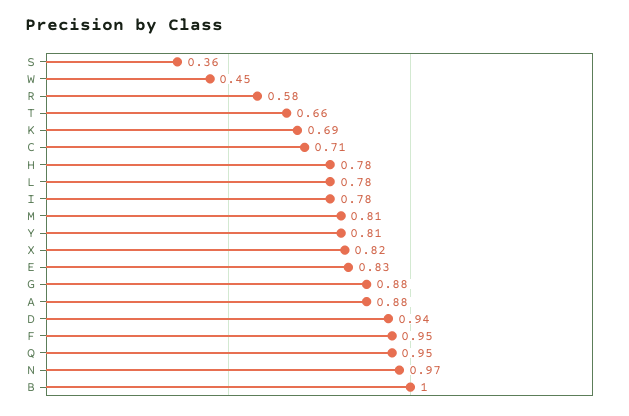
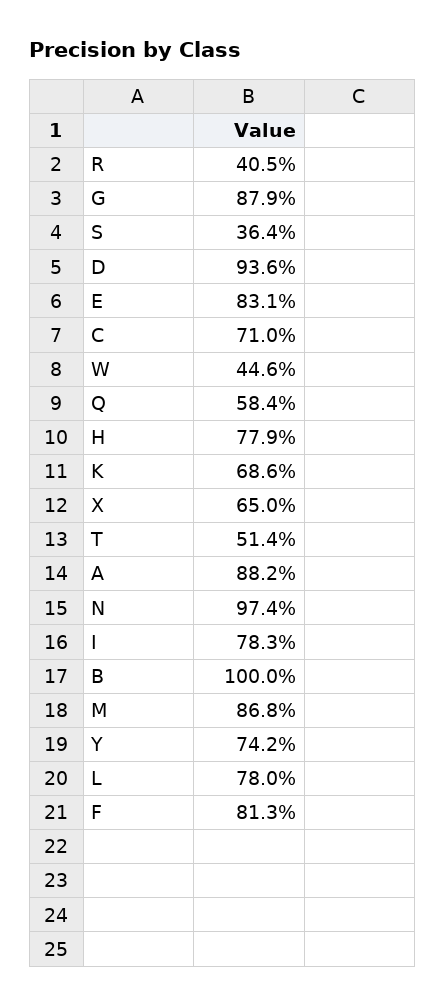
  {
    "S": 0.364,
    "W": 0.446,
-   "R": 0.58,
+   "R": 0.405,
-   "T": 0.66,
+   "T": 0.514,
    "K": 0.686,
    "C": 0.71,
    "H": 0.779,
    "L": 0.78,
    "I": 0.783,
-   "M": 0.81,
+   "M": 0.868,
-   "Y": 0.81,
+   "Y": 0.742,
-   "X": 0.82,
+   "X": 0.65,
    "E": 0.831,
    "G": 0.879,
    "A": 0.882,
    "D": 0.936,
-   "F": 0.95,
+   "F": 0.813,
-   "Q": 0.95,
+   "Q": 0.584,
    "N": 0.974,
    "B": 1
  }

